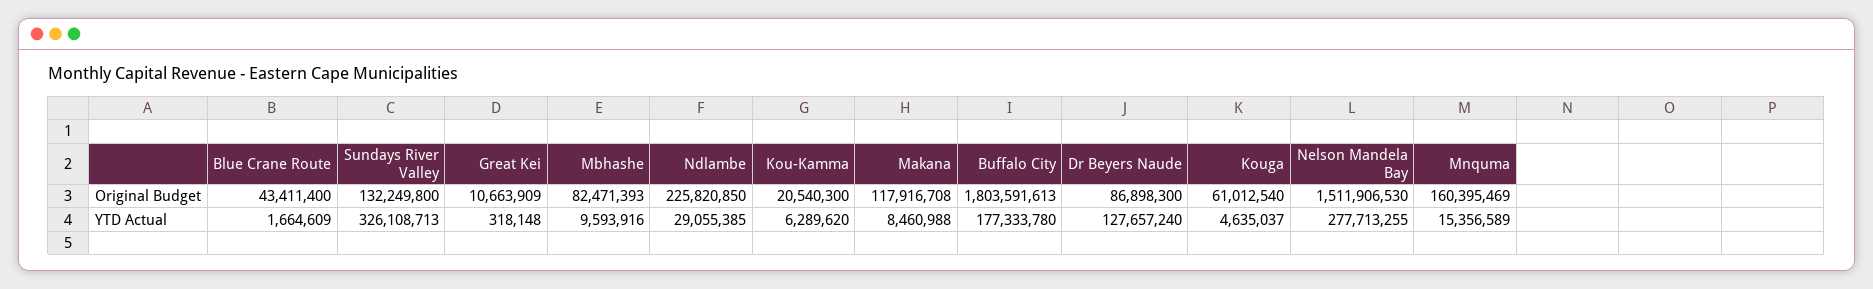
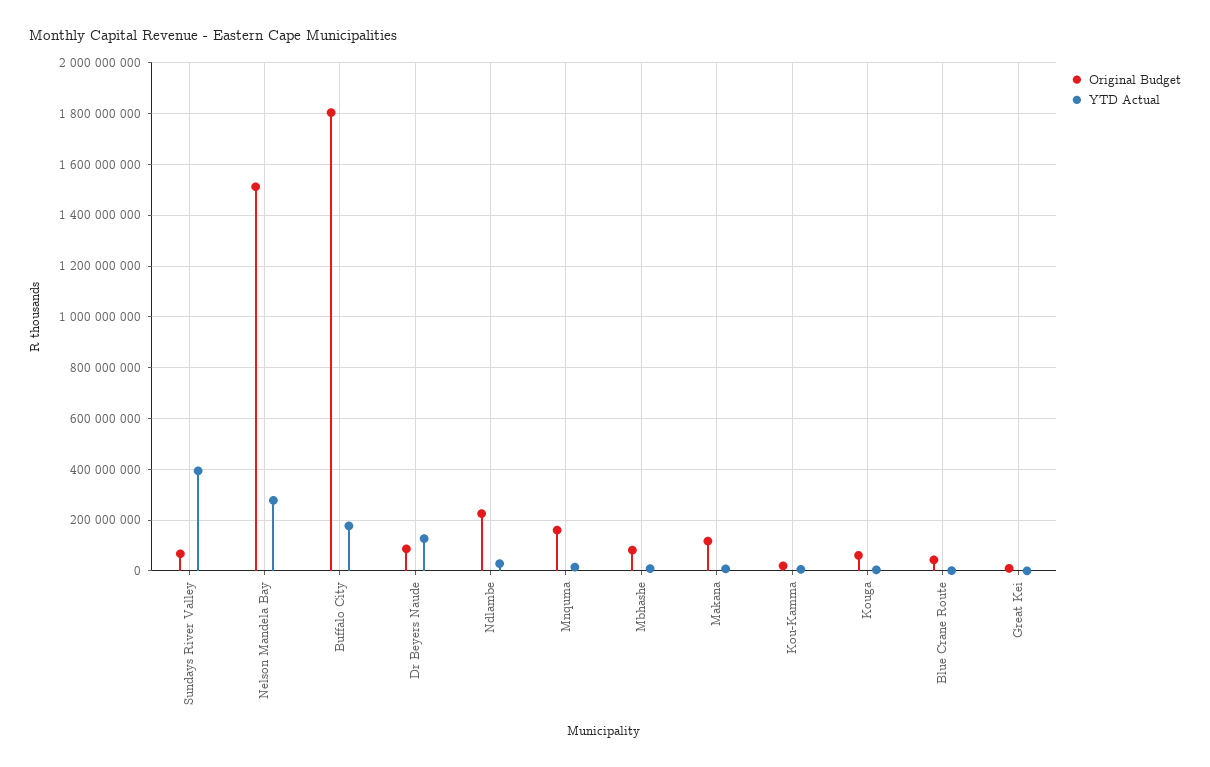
  {
    "Original Budget": {
      "Blue Crane Route": 43411400,
-     "Sundays River Valley": 132249800,
+     "Sundays River Valley": 75000000,
      "Great Kei": 10663909,
      "Mbhashe": 82471393,
      "Ndlambe": 225820850,
      "Kou-Kamma": 20540300,
      "Makana": 117916708,
      "Buffalo City": 1803591613,
      "Dr Beyers Naude": 86898300,
      "Kouga": 61012540,
      "Nelson Mandela Bay": 1511906530,
      "Mnquma": 160395469
    },
    "YTD Actual": {
      "Blue Crane Route": 1664609,
-     "Sundays River Valley": 326108713,
+     "Sundays River Valley": 400000000,
      "Great Kei": 318148,
      "Mbhashe": 9593916,
      "Ndlambe": 29055385,
      "Kou-Kamma": 6289620,
      "Makana": 8460988,
      "Buffalo City": 177333780,
      "Dr Beyers Naude": 127657240,
      "Kouga": 4635037,
      "Nelson Mandela Bay": 277713255,
      "Mnquma": 15356589
    }
  }

